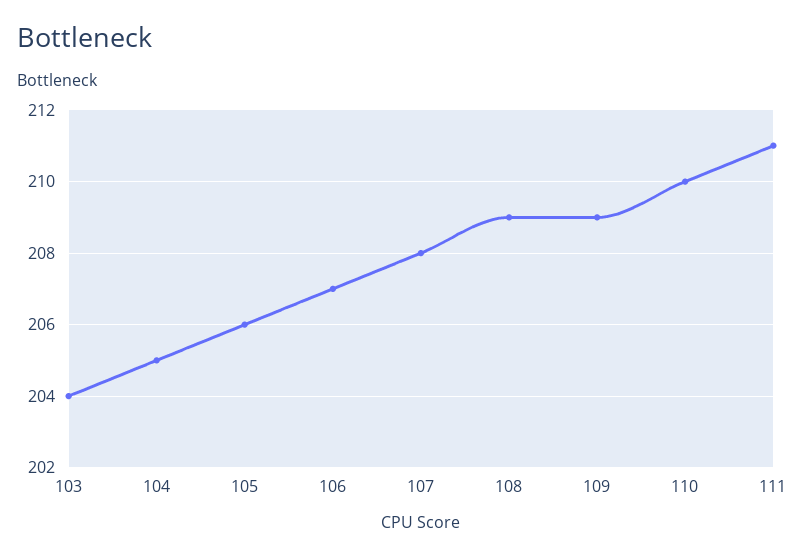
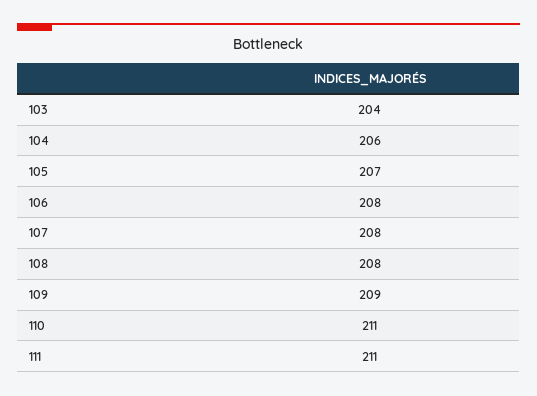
  {
    "103": 204,
-   "104": 205,
+   "104": 206,
-   "105": 206,
+   "105": 207,
-   "106": 207,
+   "106": 208,
    "107": 208,
-   "108": 209,
+   "108": 208,
    "109": 209,
-   "110": 210,
+   "110": 211,
    "111": 211
  }

